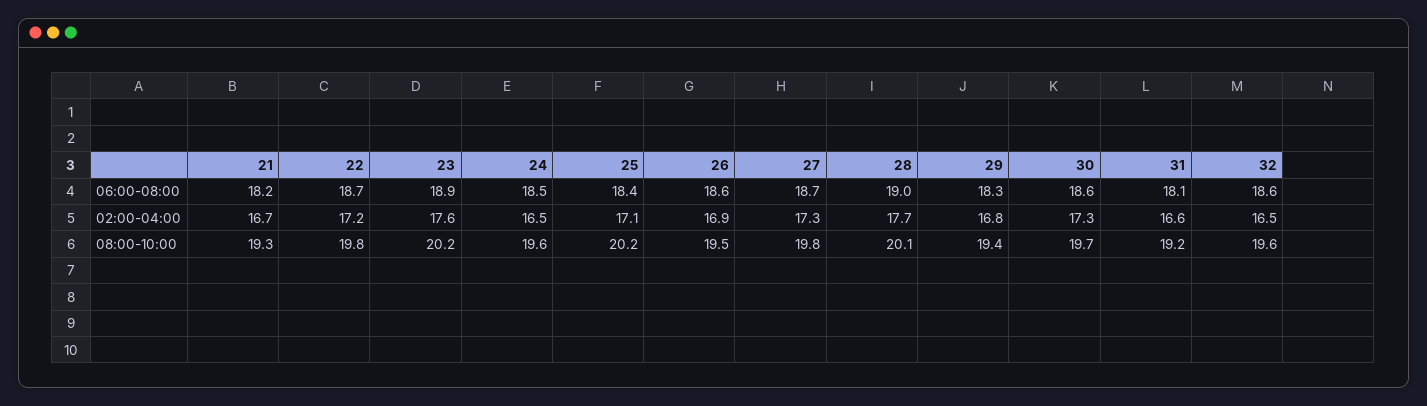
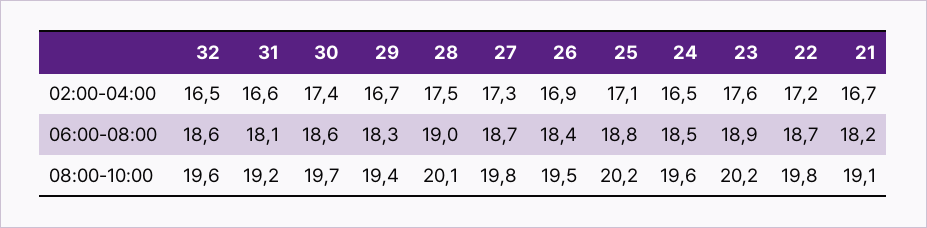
  {
    "21": {
      "06:00-08:00": 18.2,
      "02:00-04:00": 16.7,
-     "08:00-10:00": 19.3
+     "08:00-10:00": 19.1
    },
    "22": {
      "06:00-08:00": 18.7,
      "02:00-04:00": 17.2,
      "08:00-10:00": 19.8
    },
    "23": {
      "06:00-08:00": 18.9,
      "02:00-04:00": 17.6,
      "08:00-10:00": 20.2
    },
    "24": {
      "06:00-08:00": 18.5,
      "02:00-04:00": 16.5,
      "08:00-10:00": 19.6
    },
    "25": {
-     "06:00-08:00": 18.4,
+     "06:00-08:00": 18.8,
      "02:00-04:00": 17.1,
      "08:00-10:00": 20.2
    },
    "26": {
-     "06:00-08:00": 18.6,
+     "06:00-08:00": 18.4,
      "02:00-04:00": 16.9,
      "08:00-10:00": 19.5
    },
    "27": {
      "06:00-08:00": 18.7,
      "02:00-04:00": 17.3,
      "08:00-10:00": 19.8
    },
    "28": {
      "06:00-08:00": 19,
-     "02:00-04:00": 17.7,
+     "02:00-04:00": 17.5,
      "08:00-10:00": 20.1
    },
    "29": {
      "06:00-08:00": 18.3,
-     "02:00-04:00": 16.8,
+     "02:00-04:00": 16.7,
      "08:00-10:00": 19.4
    },
    "30": {
      "06:00-08:00": 18.6,
-     "02:00-04:00": 17.3,
+     "02:00-04:00": 17.4,
      "08:00-10:00": 19.7
    },
    "31": {
      "06:00-08:00": 18.1,
      "02:00-04:00": 16.6,
      "08:00-10:00": 19.2
    },
    "32": {
      "06:00-08:00": 18.6,
      "02:00-04:00": 16.5,
      "08:00-10:00": 19.6
    }
  }

